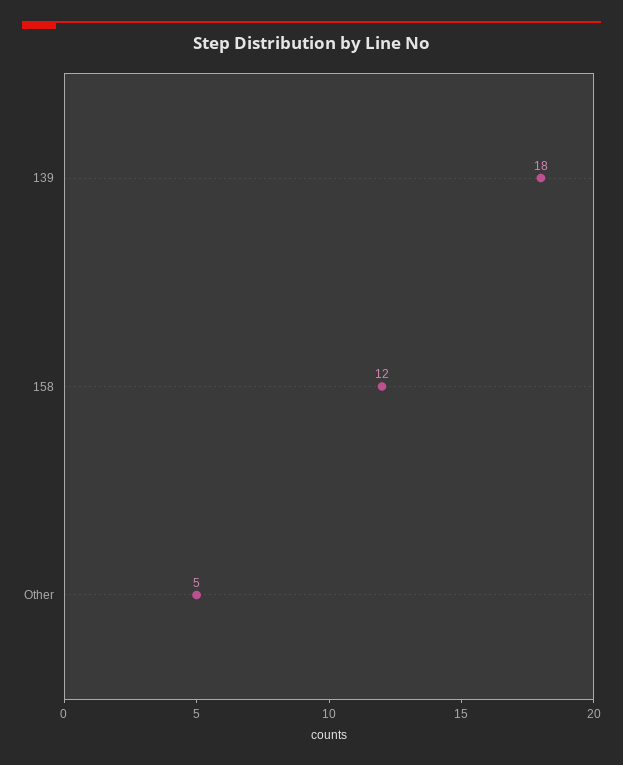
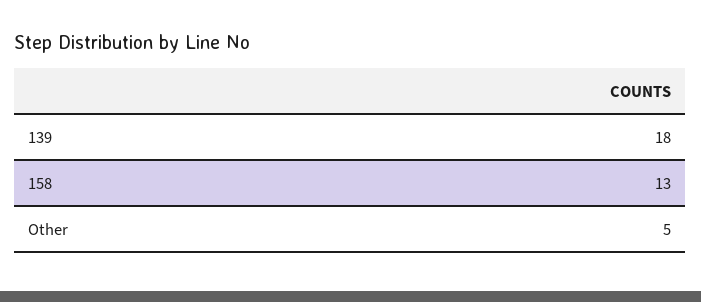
  {
    "139": 18,
-   "158": 12,
+   "158": 13,
    "Other": 5
  }

